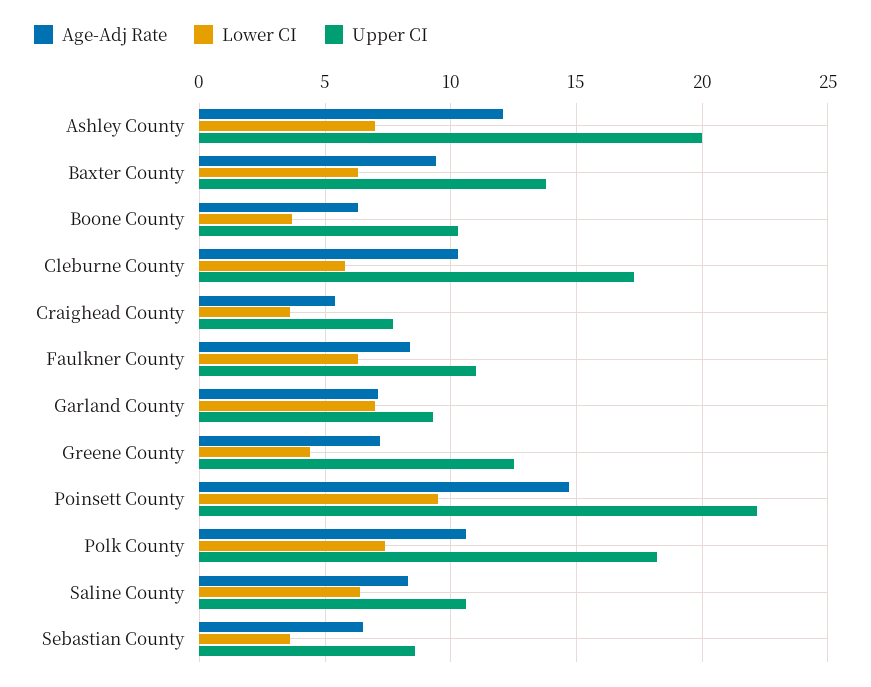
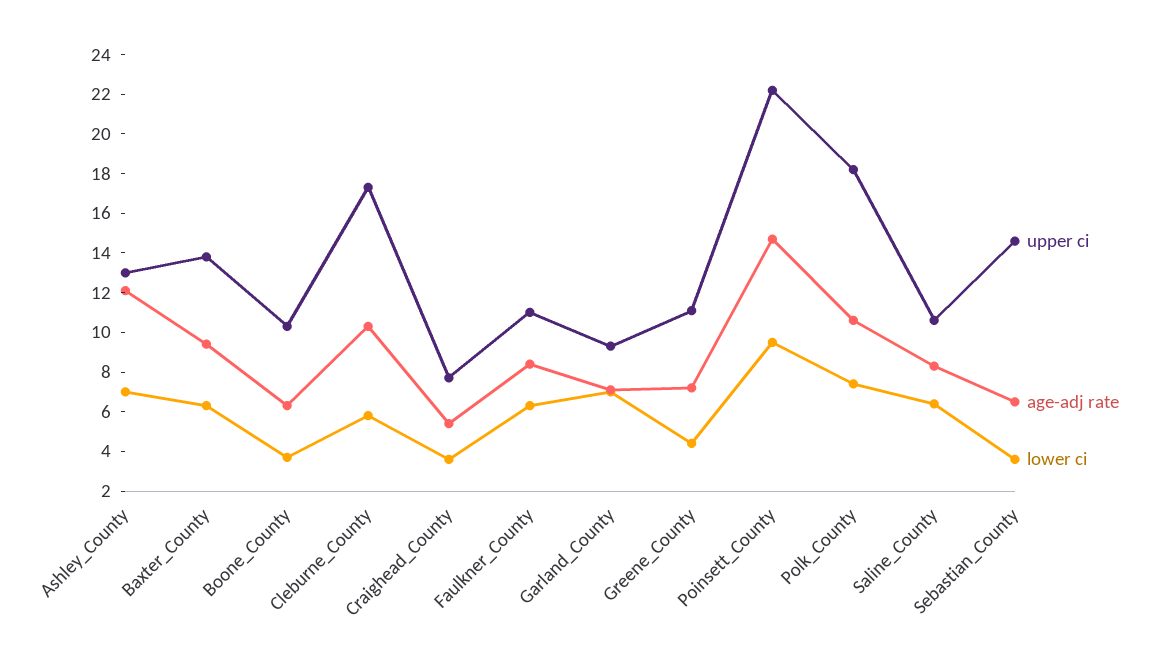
  {
    "Age-Adj Rate": {
      "Ashley County": 12,
      "Baxter County": 9.5,
      "Boone County": 6.5,
      "Cleburne County": 10.5,
      "Craighead County": 5.5,
      "Faulkner County": 8.5,
      "Garland County": 7,
      "Greene County": 7,
      "Poinsett County": 14.5,
      "Polk County": 10.5,
      "Saline County": 8.5,
      "Sebastian County": 6.5
    },
    "Lower CI": {
      "Ashley County": 7,
      "Baxter County": 6.5,
      "Boone County": 3.5,
      "Cleburne County": 6,
      "Craighead County": 3.5,
      "Faulkner County": 6.5,
      "Garland County": 7,
      "Greene County": 4.5,
      "Poinsett County": 9.5,
      "Polk County": 7.5,
      "Saline County": 6.5,
      "Sebastian County": 3.5
    },
    "Upper CI": {
-     "Ashley County": 20,
+     "Ashley County": 13,
      "Baxter County": 14,
      "Boone County": 10.5,
      "Cleburne County": 17.5,
      "Craighead County": 7.5,
      "Faulkner County": 11,
      "Garland County": 9.5,
-     "Greene County": 12.5,
+     "Greene County": 11,
      "Poinsett County": 22,
      "Polk County": 18,
      "Saline County": 10.5,
-     "Sebastian County": 8.5
+     "Sebastian County": 14.5
    }
  }

